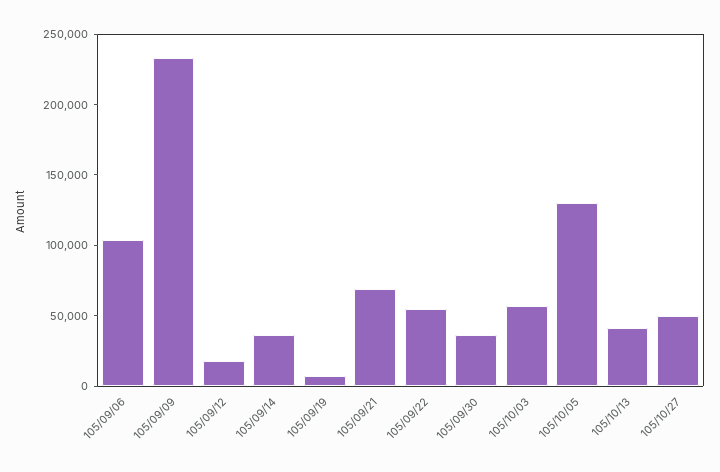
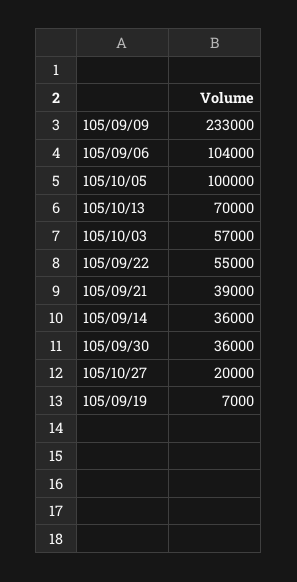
  {
    "105/09/06": 104000,
    "105/09/09": 233000,
-   "105/09/12": 20000,
    "105/09/14": 36000,
    "105/09/19": 7000,
-   "105/09/21": 70000,
+   "105/09/21": 39000,
    "105/09/22": 55000,
    "105/09/30": 36000,
    "105/10/03": 57000,
-   "105/10/05": 130000,
+   "105/10/05": 100000,
-   "105/10/13": 40000,
+   "105/10/13": 70000,
-   "105/10/27": 50000
+   "105/10/27": 20000
  }

